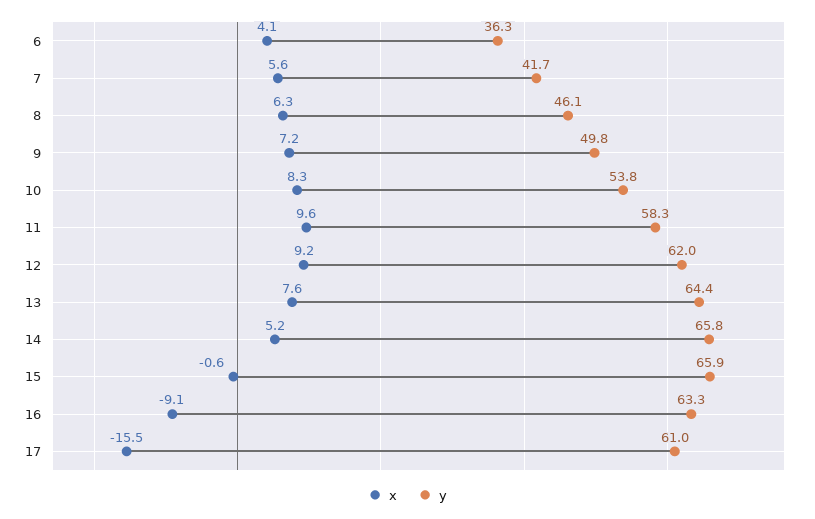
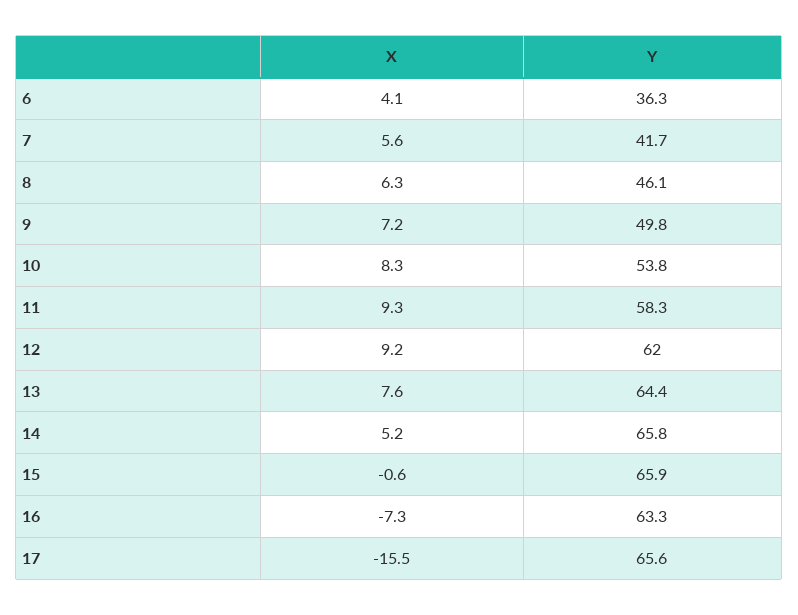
  {
    "x": {
      "6": 4.1,
      "7": 5.6,
      "8": 6.3,
      "9": 7.2,
      "10": 8.3,
-     "11": 9.6,
+     "11": 9.3,
      "12": 9.2,
      "13": 7.6,
      "14": 5.2,
      "15": -0.6,
-     "16": -9.1,
+     "16": -7.3,
      "17": -15.5
    },
    "y": {
      "6": 36.3,
      "7": 41.7,
      "8": 46.1,
      "9": 49.8,
      "10": 53.8,
      "11": 58.3,
      "12": 62,
      "13": 64.4,
      "14": 65.8,
      "15": 65.9,
      "16": 63.3,
-     "17": 61
+     "17": 65.6
    }
  }

